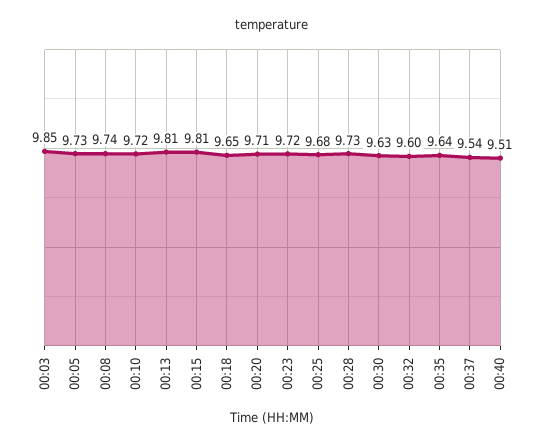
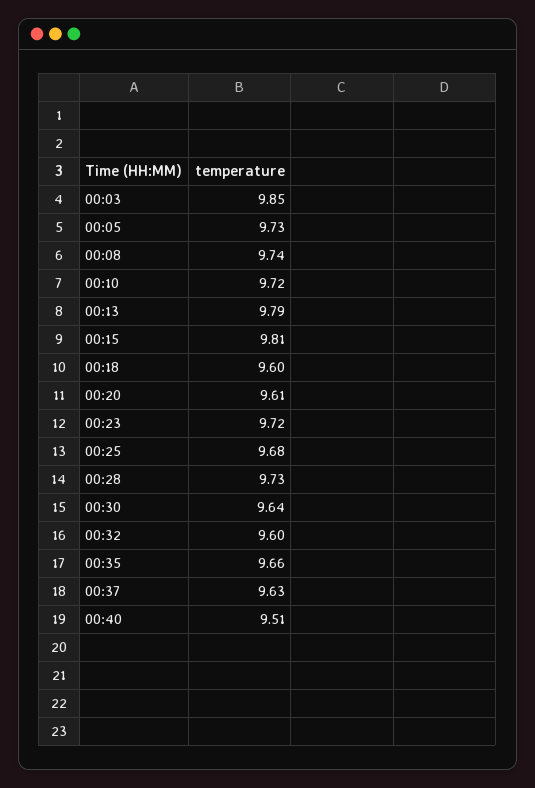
  {
    "00:03": 9.85,
    "00:05": 9.73,
    "00:08": 9.74,
    "00:10": 9.72,
-   "00:13": 9.81,
+   "00:13": 9.79,
    "00:15": 9.81,
-   "00:18": 9.65,
+   "00:18": 9.6,
-   "00:20": 9.71,
+   "00:20": 9.61,
    "00:23": 9.72,
    "00:25": 9.68,
    "00:28": 9.73,
-   "00:30": 9.63,
+   "00:30": 9.64,
    "00:32": 9.6,
-   "00:35": 9.64,
+   "00:35": 9.66,
-   "00:37": 9.54,
+   "00:37": 9.63,
    "00:40": 9.51
  }

